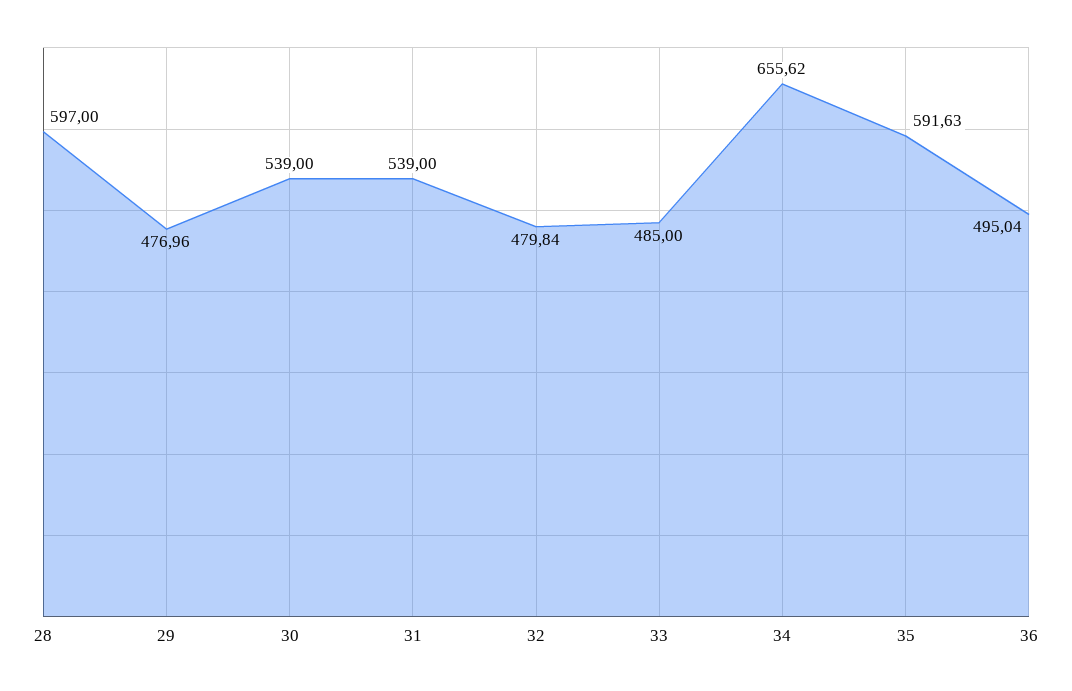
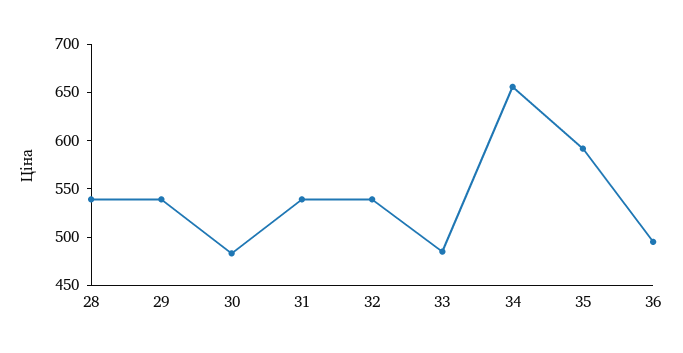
  {
-   "28": 597,
+   "28": 540,
-   "29": 476.96,
+   "29": 540,
-   "30": 539,
+   "30": 480,
    "31": 539,
-   "32": 479.84,
+   "32": 540,
    "33": 485,
    "34": 655.62,
    "35": 591.63,
    "36": 495.04
  }

